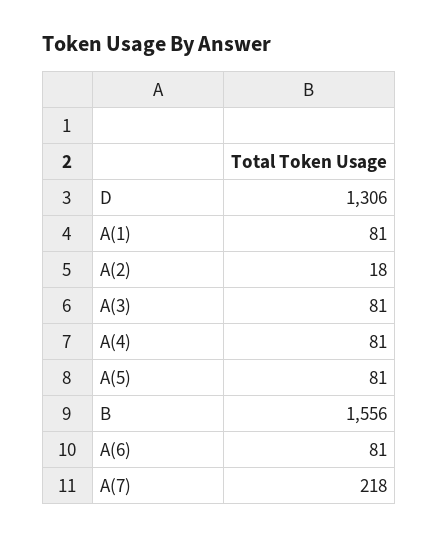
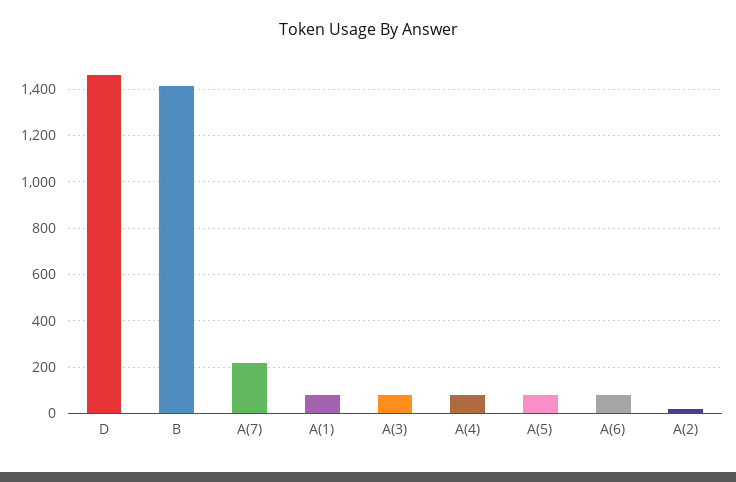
  {
-   "D": 1306,
+   "D": 1450,
    "A(1)": 81,
    "A(2)": 18,
    "A(3)": 81,
    "A(4)": 81,
    "A(5)": 81,
-   "B": 1556,
+   "B": 1400,
    "A(6)": 81,
    "A(7)": 218
  }

